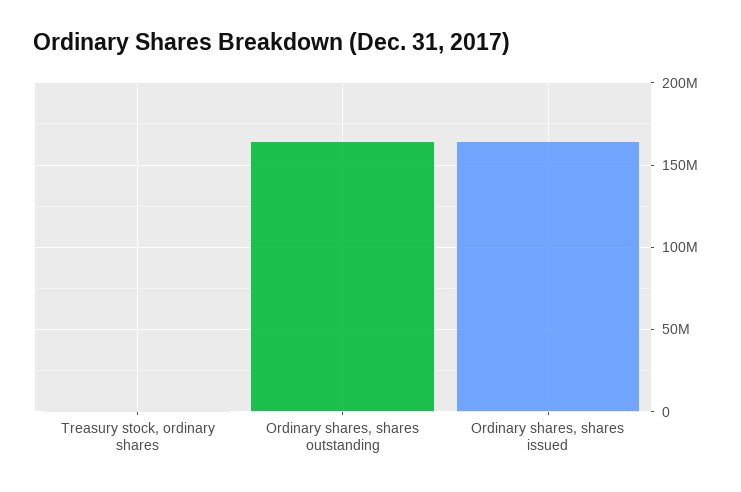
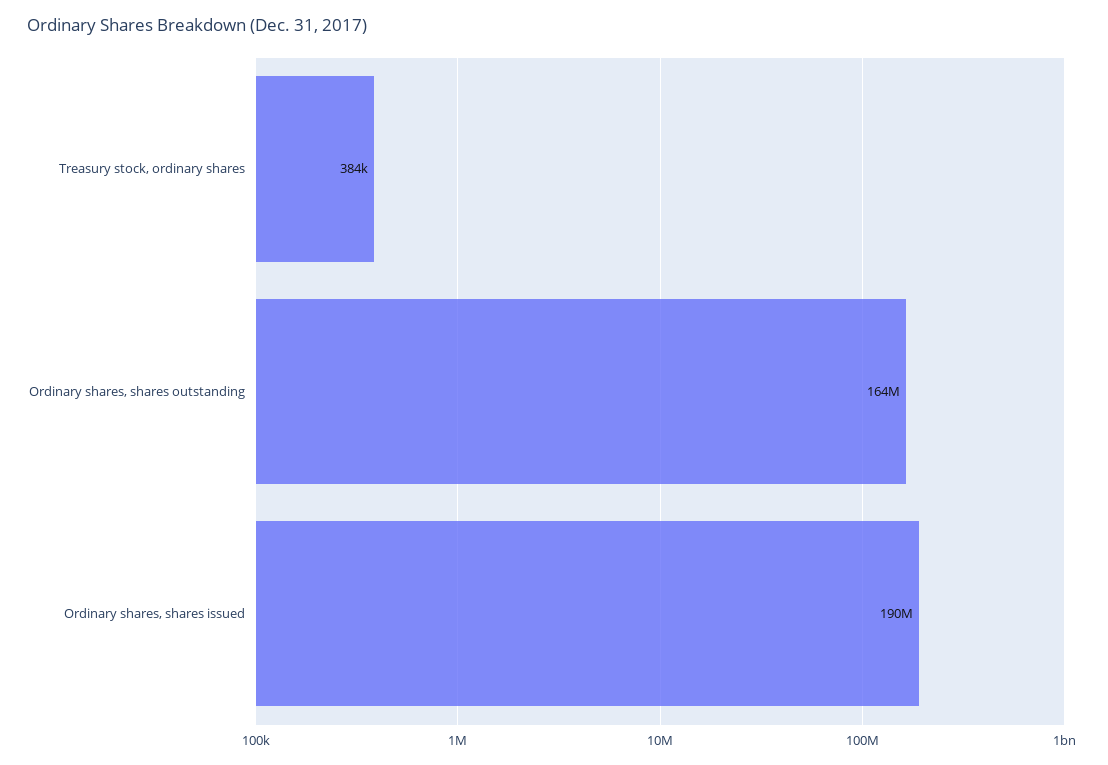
  {
    "Treasury stock, ordinary shares": 384000,
    "Ordinary shares, shares outstanding": 164000000,
-   "Ordinary shares, shares issued": 165000000
+   "Ordinary shares, shares issued": 190000000
  }

